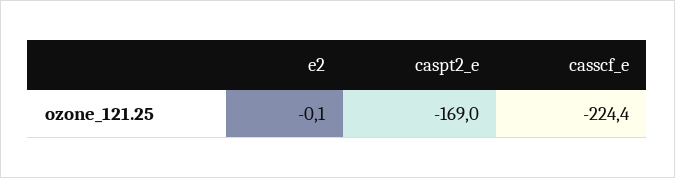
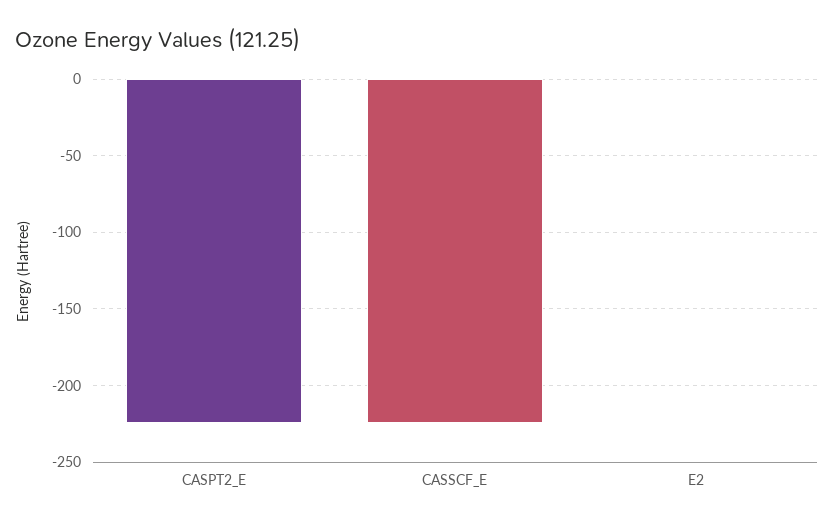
  {
    "e2": -0.1,
-   "caspt2_e": -169,
+   "caspt2_e": -225,
    "casscf_e": -224.4
  }

